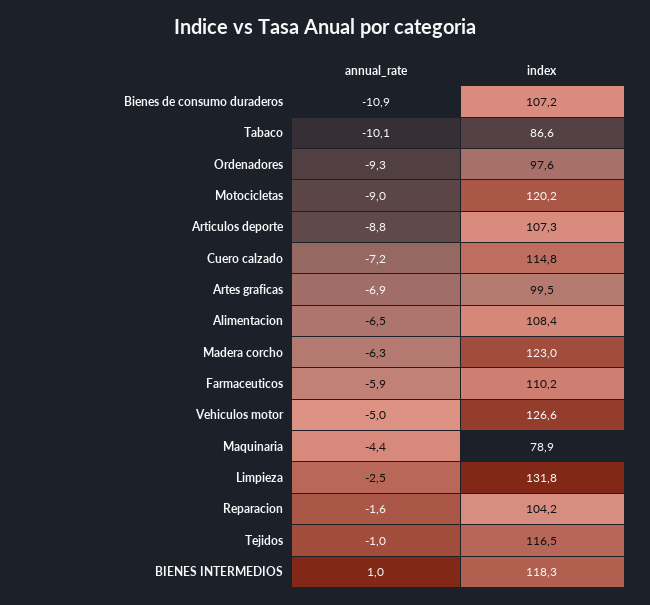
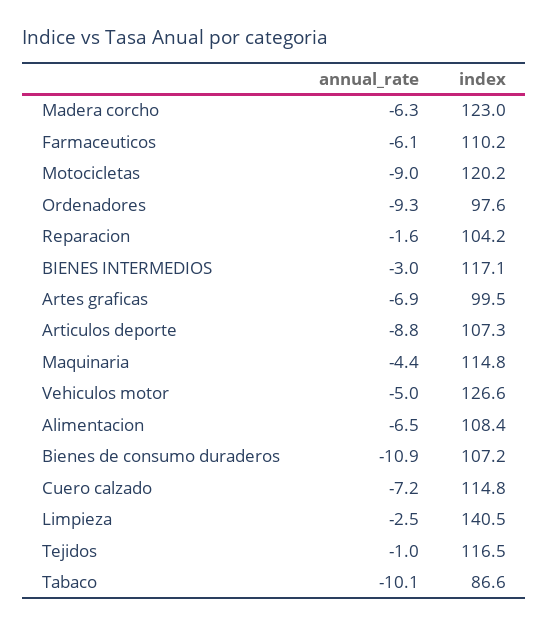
  {
    "annual_rate": {
      "Bienes de consumo duraderos": -10.9,
      "Tabaco": -10.1,
      "Ordenadores": -9.3,
      "Motocicletas": -9,
      "Articulos deporte": -8.8,
      "Cuero calzado": -7.2,
      "Artes graficas": -6.9,
      "Alimentacion": -6.5,
      "Madera corcho": -6.3,
-     "Farmaceuticos": -5.9,
+     "Farmaceuticos": -6.1,
      "Vehiculos motor": -5,
      "Maquinaria": -4.4,
      "Limpieza": -2.5,
      "Reparacion": -1.6,
      "Tejidos": -1,
-     "BIENES INTERMEDIOS": 1
+     "BIENES INTERMEDIOS": -3
    },
    "index": {
      "Bienes de consumo duraderos": 107.2,
      "Tabaco": 86.6,
      "Ordenadores": 97.6,
      "Motocicletas": 120.2,
      "Articulos deporte": 107.3,
      "Cuero calzado": 114.8,
      "Artes graficas": 99.5,
      "Alimentacion": 108.4,
      "Madera corcho": 123,
      "Farmaceuticos": 110.2,
      "Vehiculos motor": 126.6,
-     "Maquinaria": 78.9,
+     "Maquinaria": 114.8,
-     "Limpieza": 131.8,
+     "Limpieza": 140.5,
      "Reparacion": 104.2,
      "Tejidos": 116.5,
-     "BIENES INTERMEDIOS": 118.3
+     "BIENES INTERMEDIOS": 117.1
    }
  }

